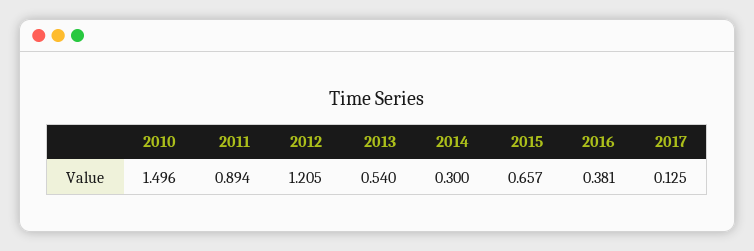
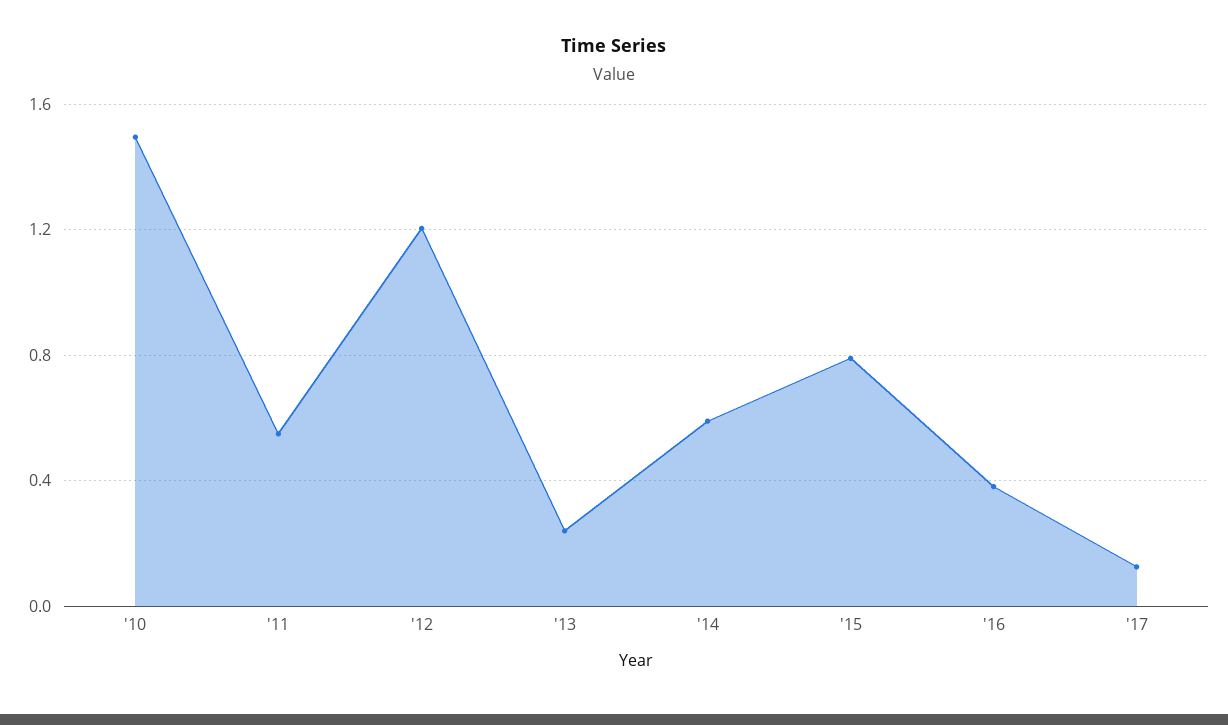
  {
    "2010": 1.496,
-   "2011": 0.894,
+   "2011": 0.55,
    "2012": 1.205,
-   "2013": 0.54,
+   "2013": 0.25,
-   "2014": 0.3,
+   "2014": 0.6,
-   "2015": 0.657,
+   "2015": 0.8,
    "2016": 0.381,
    "2017": 0.125
  }

